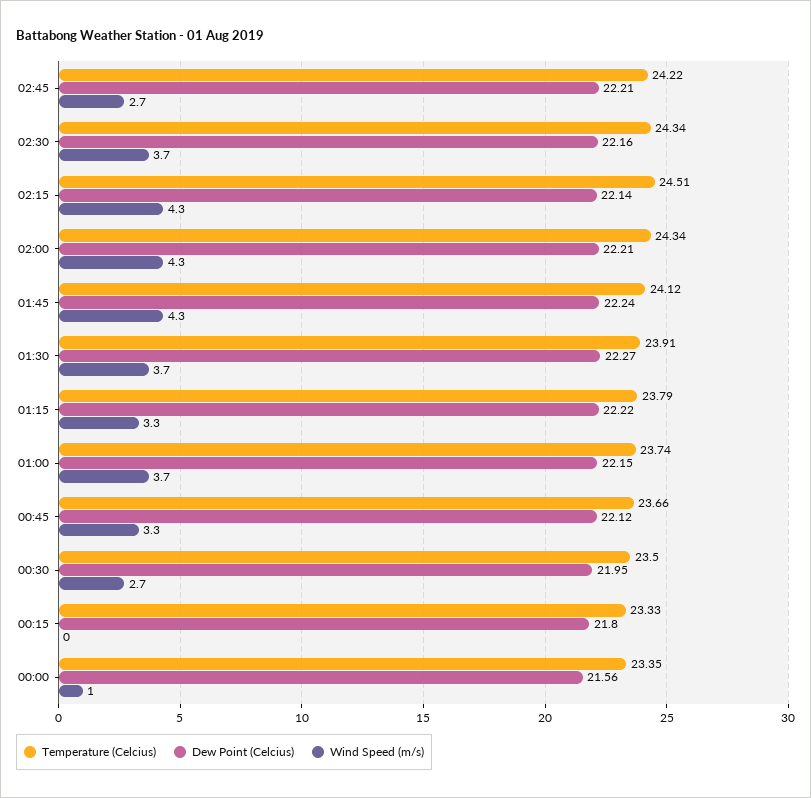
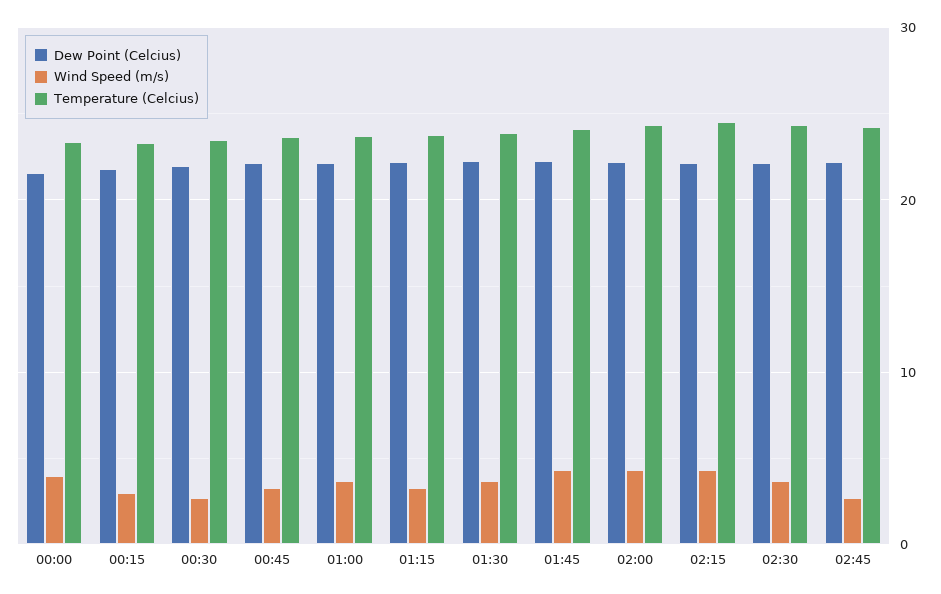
  {
    "Temperature (Celcius)": {
      "02:45": 24.22,
      "02:30": 24.34,
      "02:15": 24.51,
      "02:00": 24.34,
      "01:45": 24.12,
      "01:30": 23.91,
      "01:15": 23.79,
      "01:00": 23.74,
      "00:45": 23.66,
      "00:30": 23.5,
      "00:15": 23.33,
      "00:00": 23.35
    },
    "Dew Point (Celcius)": {
      "02:45": 22.21,
      "02:30": 22.16,
      "02:15": 22.14,
      "02:00": 22.21,
      "01:45": 22.24,
      "01:30": 22.27,
      "01:15": 22.22,
      "01:00": 22.15,
      "00:45": 22.12,
      "00:30": 21.95,
      "00:15": 21.8,
      "00:00": 21.56
    },
    "Wind Speed (m/s)": {
      "02:45": 2.7,
      "02:30": 3.7,
      "02:15": 4.3,
      "02:00": 4.3,
      "01:45": 4.3,
      "01:30": 3.7,
      "01:15": 3.3,
      "01:00": 3.7,
      "00:45": 3.3,
      "00:30": 2.7,
-     "00:15": 0,
+     "00:15": 3,
-     "00:00": 1
+     "00:00": 4
    }
  }

